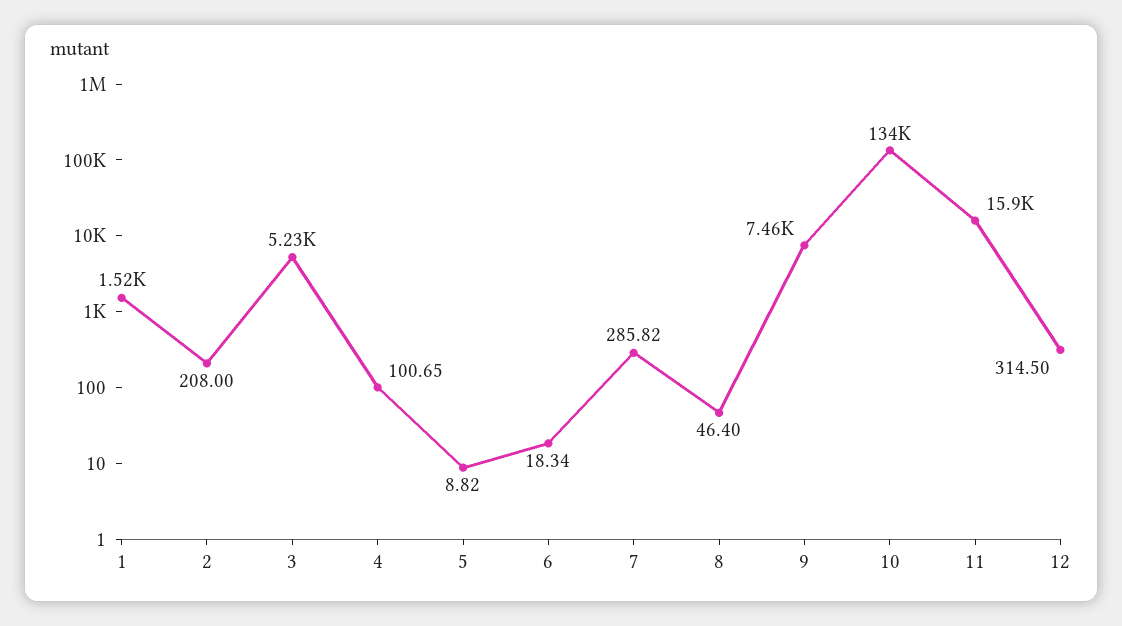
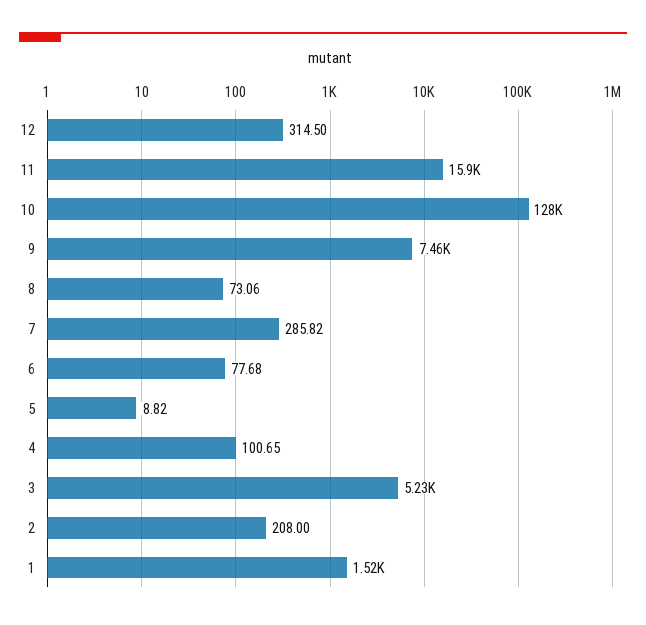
  {
    "1": 1520,
    "2": 208,
    "3": 5230,
    "4": 100.65,
    "5": 8.82,
-   "6": 18.34,
+   "6": 77.68,
    "7": 285.82,
-   "8": 46.4,
+   "8": 73.06,
    "9": 7460,
-   "10": 134000,
+   "10": 128000,
    "11": 15900,
    "12": 314.5
  }

